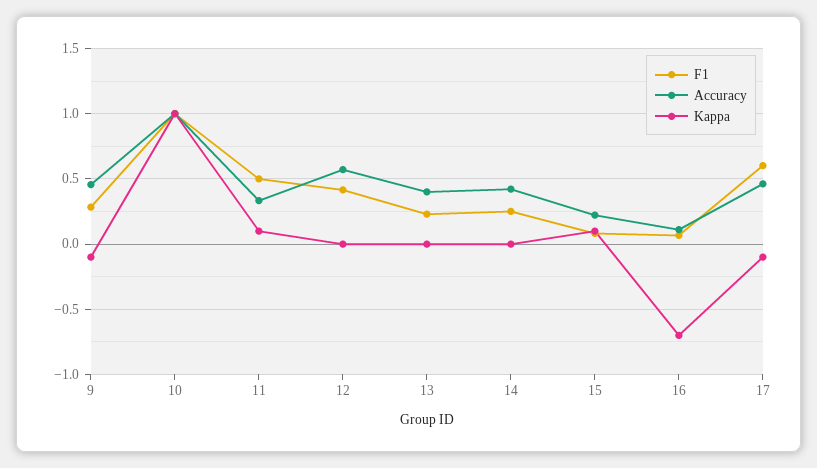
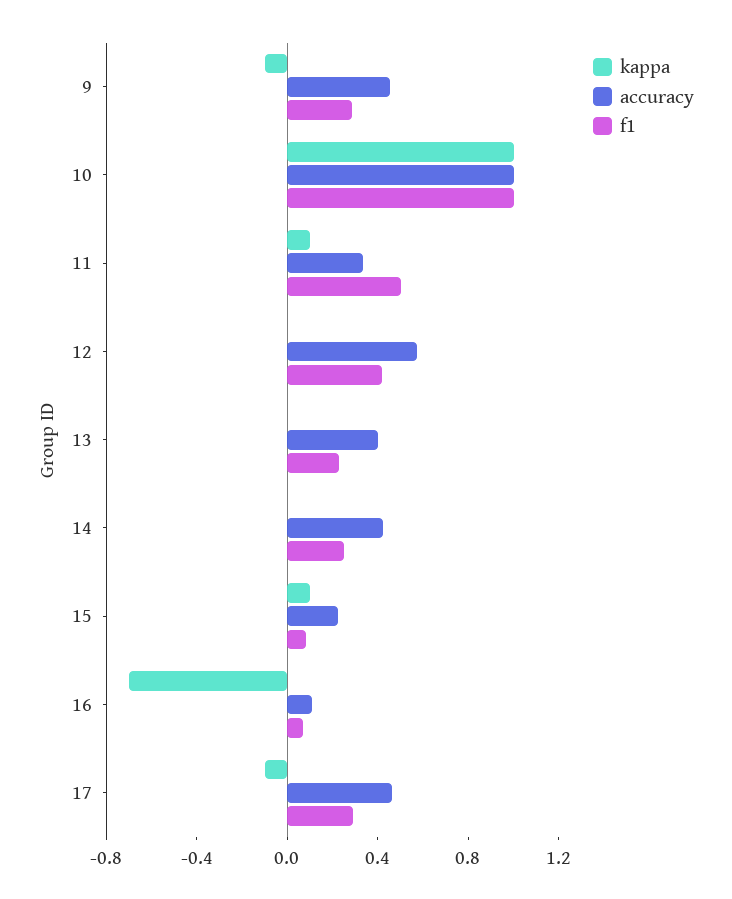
  {
    "F1": {
      "9": 0.3,
      "10": 1,
      "11": 0.5,
      "12": 0.4,
      "13": 0.25,
      "14": 0.25,
      "15": 0.1,
      "16": 0.05,
-     "17": 0.6
+     "17": 0.3
    },
    "Accuracy": {
      "9": 0.45,
      "10": 1,
      "11": 0.35,
      "12": 0.55,
      "13": 0.4,
      "14": 0.4,
      "15": 0.2,
      "16": 0.1,
      "17": 0.45
    },
    "Kappa": {
      "9": -0.1,
      "10": 1,
      "11": 0.1,
      "12": 0,
      "13": 0,
      "14": 0,
      "15": 0.1,
      "16": -0.7,
      "17": -0.1
    }
  }

